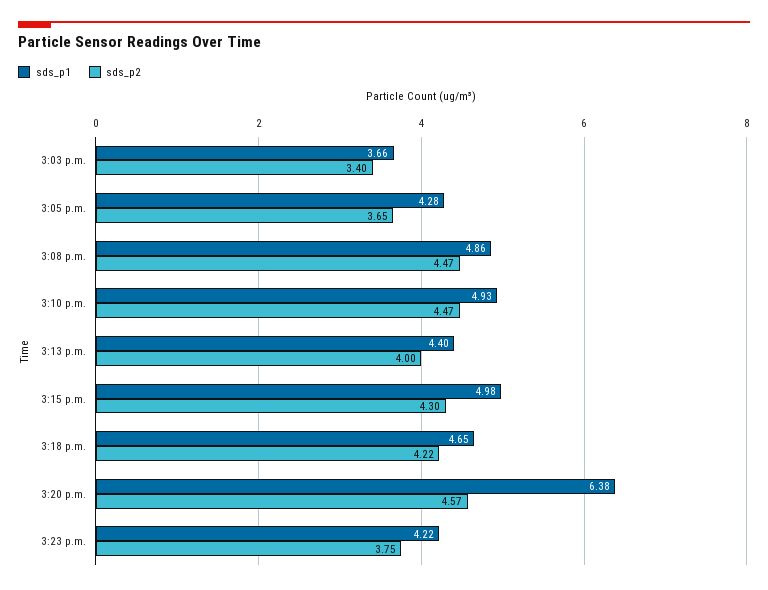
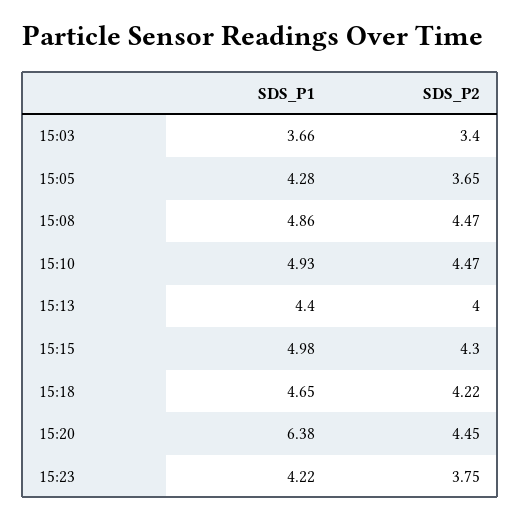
  {
    "sds_p1": {
      "3:03 p.m.": 3.66,
      "3:05 p.m.": 4.28,
      "3:08 p.m.": 4.86,
      "3:10 p.m.": 4.93,
      "3:13 p.m.": 4.4,
      "3:15 p.m.": 4.98,
      "3:18 p.m.": 4.65,
      "3:20 p.m.": 6.38,
      "3:23 p.m.": 4.22
    },
    "sds_p2": {
      "3:03 p.m.": 3.4,
      "3:05 p.m.": 3.65,
      "3:08 p.m.": 4.47,
      "3:10 p.m.": 4.47,
      "3:13 p.m.": 4,
      "3:15 p.m.": 4.3,
      "3:18 p.m.": 4.22,
-     "3:20 p.m.": 4.57,
+     "3:20 p.m.": 4.45,
      "3:23 p.m.": 3.75
    }
  }

